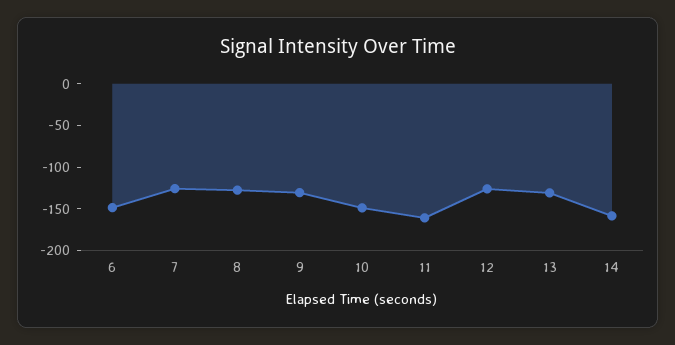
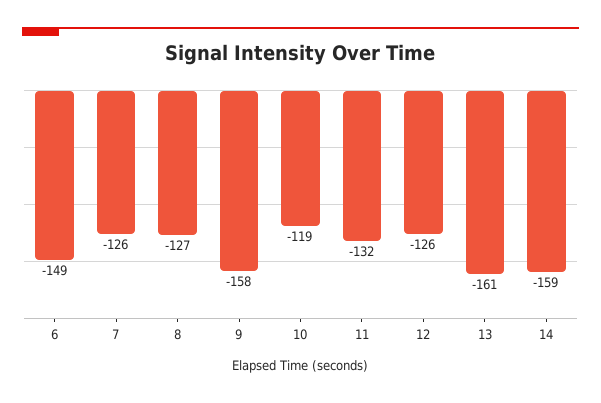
  {
    "6": -149,
    "7": -126,
    "8": -127,
-   "9": -130,
+   "9": -158,
-   "10": -150,
+   "10": -119,
-   "11": -160,
+   "11": -132,
    "12": -126,
-   "13": -130,
+   "13": -161,
    "14": -159
  }

